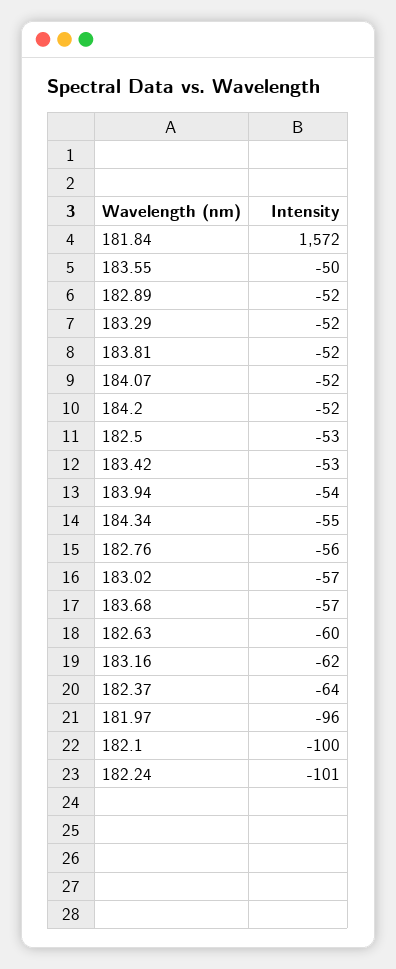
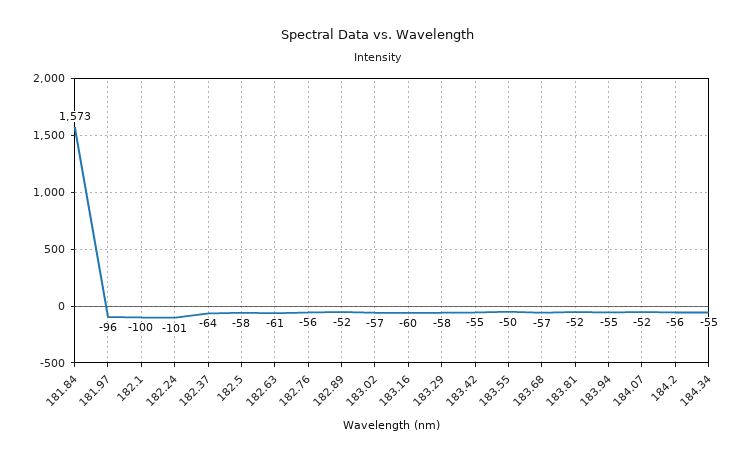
  {
-   "181.84": 1572,
+   "181.84": 1573,
    "183.55": -50,
    "182.89": -52,
-   "183.29": -52,
+   "183.29": -58,
    "183.81": -52,
    "184.07": -52,
-   "184.2": -52,
+   "184.2": -56,
-   "182.5": -53,
+   "182.5": -58,
-   "183.42": -53,
+   "183.42": -55,
-   "183.94": -54,
+   "183.94": -55,
    "184.34": -55,
    "182.76": -56,
    "183.02": -57,
    "183.68": -57,
-   "182.63": -60,
+   "182.63": -61,
-   "183.16": -62,
+   "183.16": -60,
    "182.37": -64,
    "181.97": -96,
    "182.1": -100,
    "182.24": -101
  }

